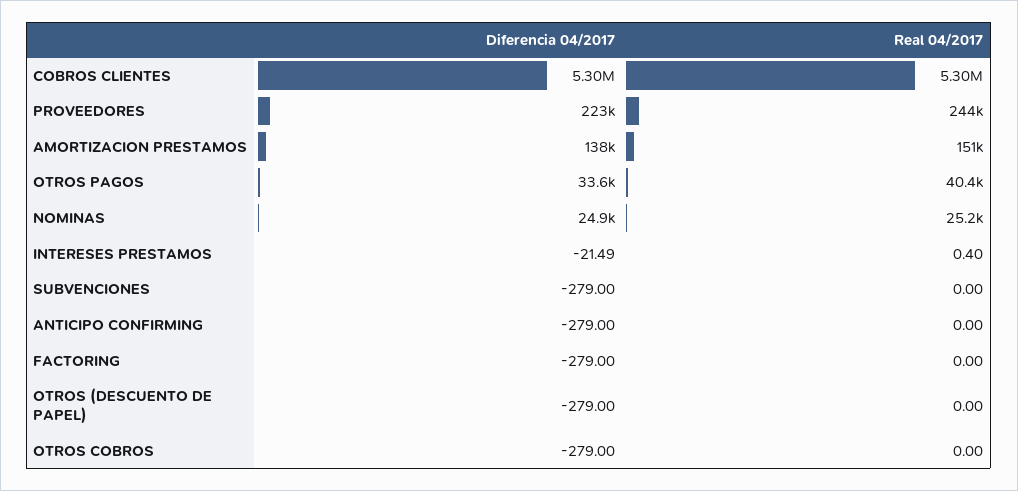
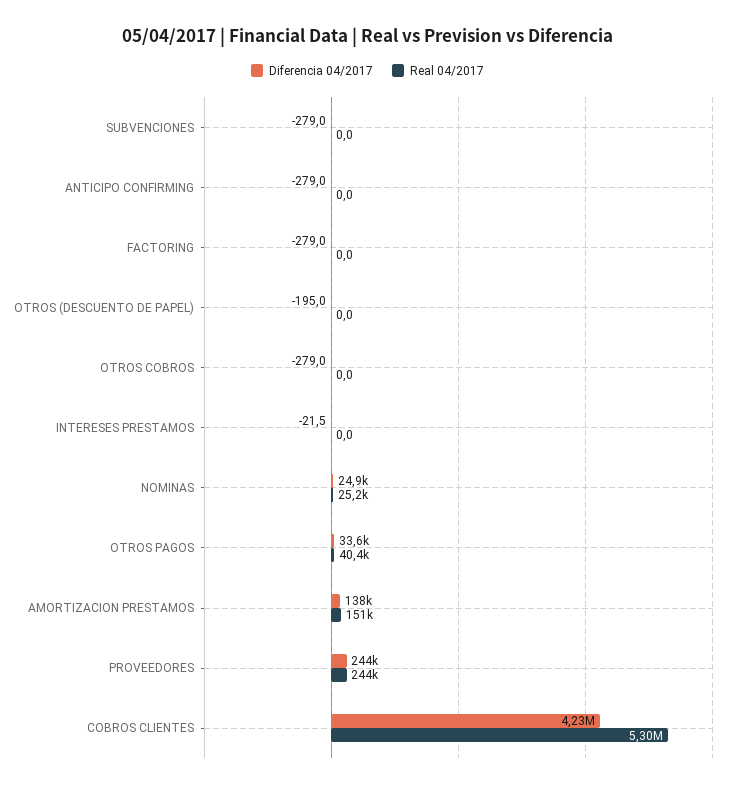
  {
    "Diferencia 04/2017": {
-     "COBROS CLIENTES": 5300000,
+     "COBROS CLIENTES": 4230000,
-     "PROVEEDORES": 223000,
+     "PROVEEDORES": 244000,
      "AMORTIZACION PRESTAMOS": 138000,
      "OTROS PAGOS": 33600,
      "NOMINAS": 24900,
      "INTERESES PRESTAMOS": -21.49,
      "SUBVENCIONES": -279,
      "ANTICIPO CONFIRMING": -279,
      "FACTORING": -279,
-     "OTROS (DESCUENTO DE PAPEL)": -279,
+     "OTROS (DESCUENTO DE PAPEL)": -195,
      "OTROS COBROS": -279
    },
    "Real 04/2017": {
      "COBROS CLIENTES": 5300000,
      "PROVEEDORES": 244000,
      "AMORTIZACION PRESTAMOS": 151000,
      "OTROS PAGOS": 40400,
      "NOMINAS": 25200,
-     "INTERESES PRESTAMOS": 0.4,
+     "INTERESES PRESTAMOS": 0,
      "SUBVENCIONES": 0,
      "ANTICIPO CONFIRMING": 0,
      "FACTORING": 0,
      "OTROS (DESCUENTO DE PAPEL)": 0,
      "OTROS COBROS": 0
    }
  }

